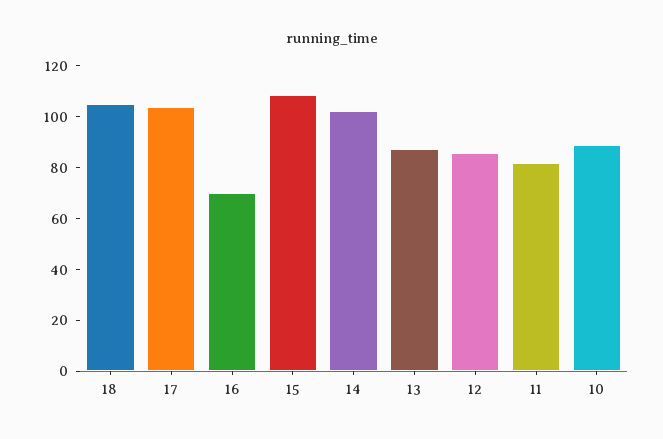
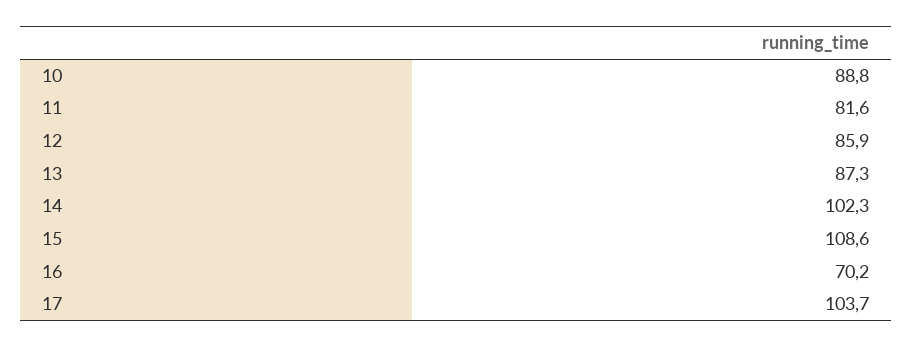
  {
-   "18": 105,
    "17": 103.7,
    "16": 70.2,
    "15": 108.6,
    "14": 102.3,
    "13": 87.3,
    "12": 85.9,
    "11": 81.6,
    "10": 88.8
  }

